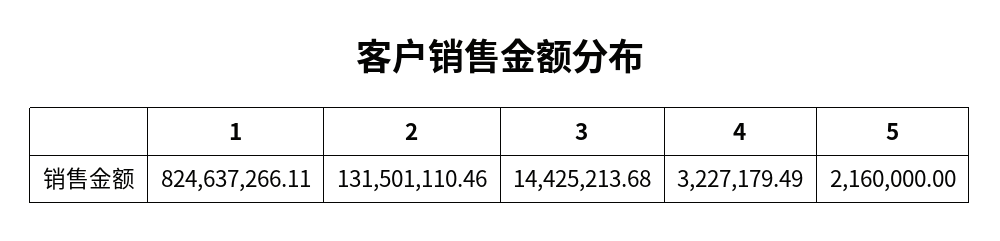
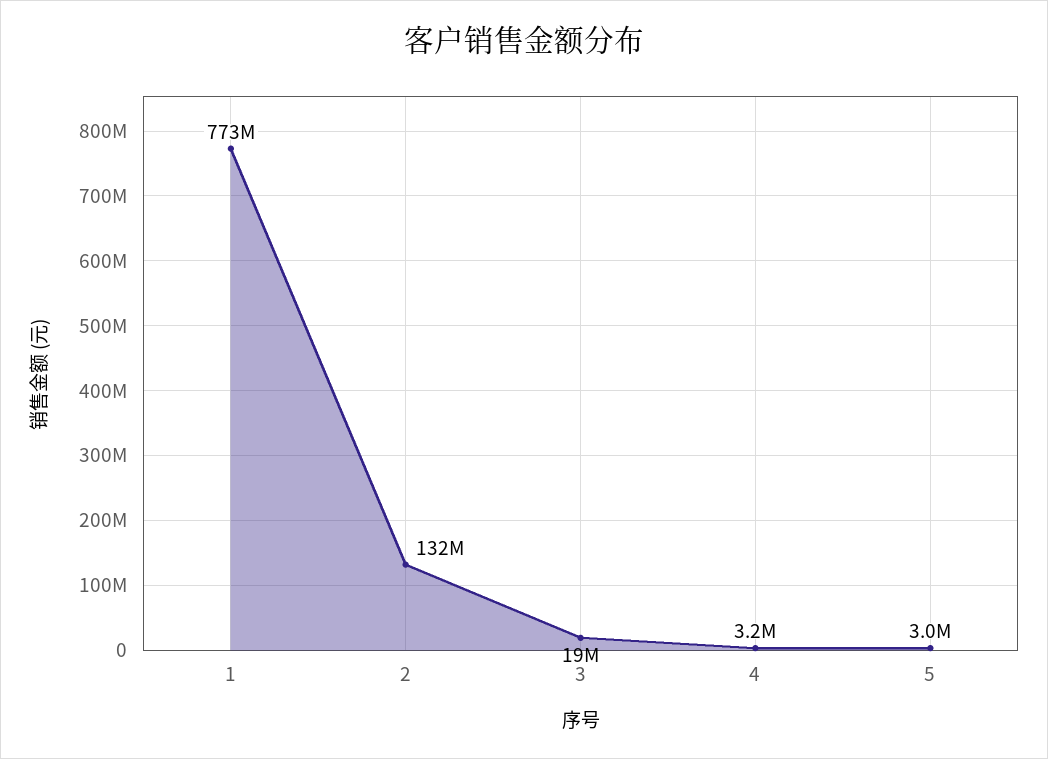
  {
-   "1": 824637266.11,
+   "1": 773000000,
    "2": 131501110.46,
-   "3": 14425213.68,
+   "3": 19000000,
    "4": 3227179.49,
-   "5": 2160000
+   "5": 3000000
  }

